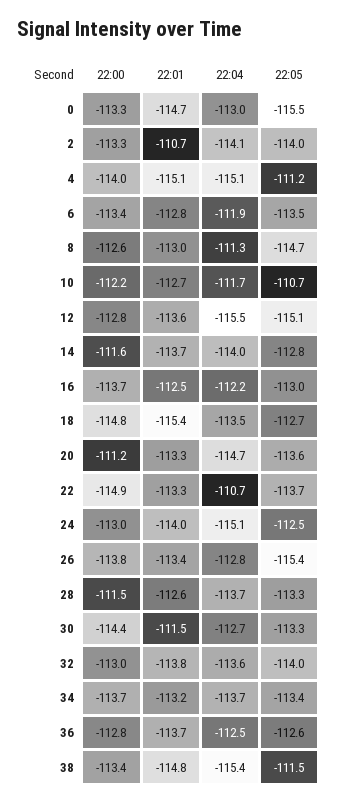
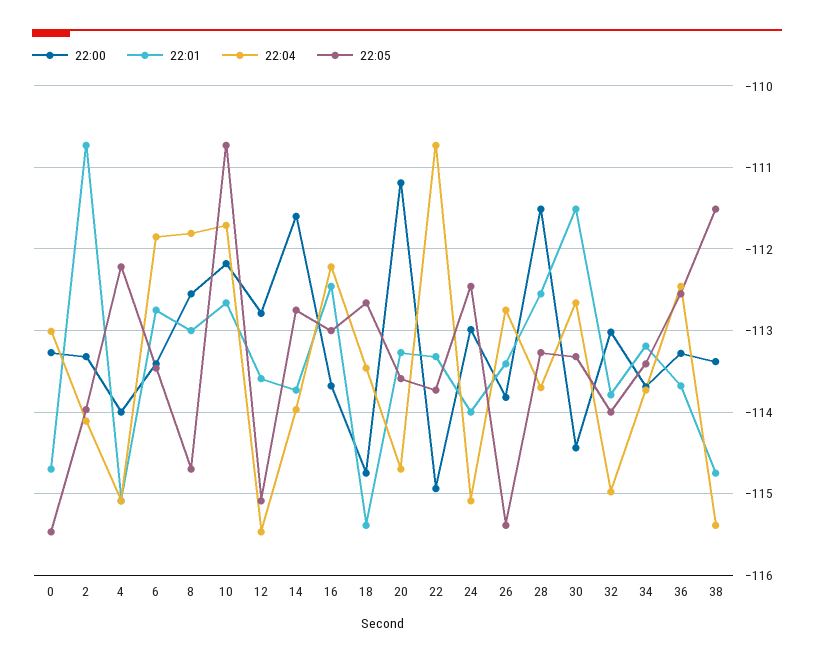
  {
    "22:00": {
      "0": -113.3,
      "2": -113.3,
      "4": -114,
      "6": -113.4,
      "8": -112.6,
      "10": -112.2,
      "12": -112.8,
      "14": -111.6,
      "16": -113.7,
      "18": -114.8,
      "20": -111.2,
      "22": -114.9,
      "24": -113,
      "26": -113.8,
      "28": -111.5,
      "30": -114.4,
      "32": -113,
      "34": -113.7,
-     "36": -112.8,
+     "36": -113.3,
      "38": -113.4
    },
    "22:01": {
      "0": -114.7,
      "2": -110.7,
      "4": -115.1,
      "6": -112.8,
      "8": -113,
      "10": -112.7,
      "12": -113.6,
      "14": -113.7,
      "16": -112.5,
      "18": -115.4,
      "20": -113.3,
      "22": -113.3,
      "24": -114,
      "26": -113.4,
      "28": -112.6,
      "30": -111.5,
      "32": -113.8,
      "34": -113.2,
      "36": -113.7,
      "38": -114.8
    },
    "22:04": {
      "0": -113,
      "2": -114.1,
      "4": -115.1,
      "6": -111.9,
-     "8": -111.3,
+     "8": -111.8,
      "10": -111.7,
      "12": -115.5,
      "14": -114,
      "16": -112.2,
      "18": -113.5,
      "20": -114.7,
      "22": -110.7,
      "24": -115.1,
      "26": -112.8,
      "28": -113.7,
      "30": -112.7,
-     "32": -113.6,
+     "32": -115,
      "34": -113.7,
      "36": -112.5,
      "38": -115.4
    },
    "22:05": {
      "0": -115.5,
      "2": -114,
-     "4": -111.2,
+     "4": -112.2,
      "6": -113.5,
      "8": -114.7,
      "10": -110.7,
      "12": -115.1,
      "14": -112.8,
      "16": -113,
      "18": -112.7,
      "20": -113.6,
      "22": -113.7,
      "24": -112.5,
      "26": -115.4,
      "28": -113.3,
      "30": -113.3,
      "32": -114,
      "34": -113.4,
      "36": -112.6,
      "38": -111.5
    }
  }

